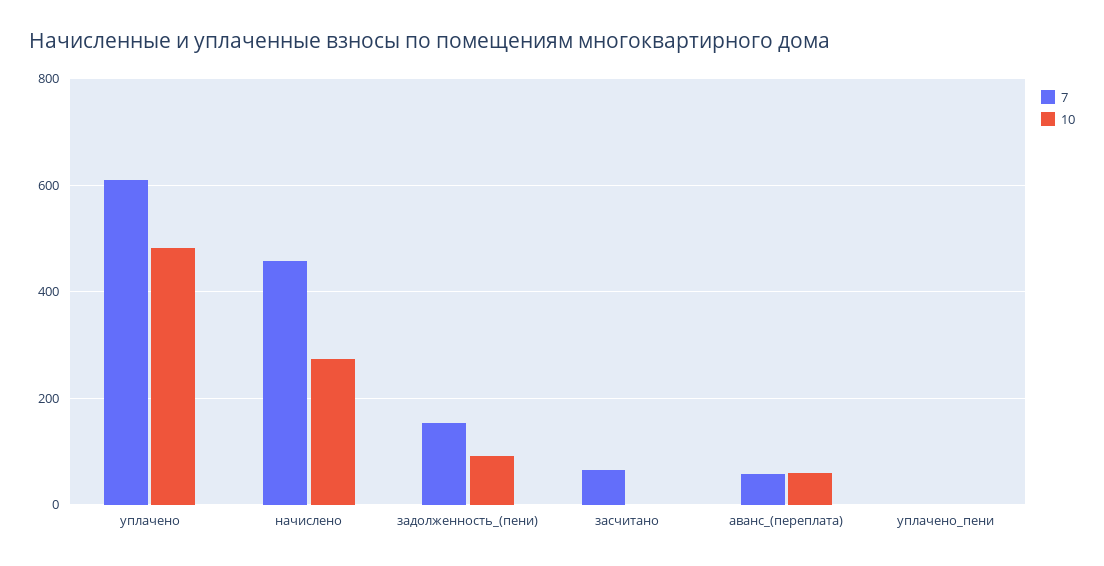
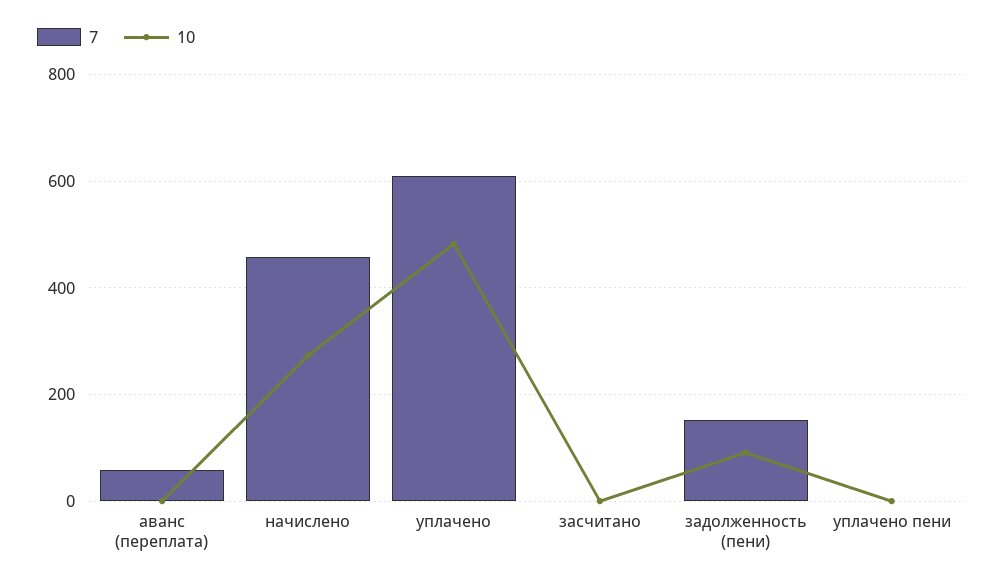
  {
    "7": {
      "уплачено": 600,
      "начислено": 460,
      "задолженность_(пени)": 160,
-     "засчитано": 60,
+     "засчитано": 0,
      "аванс_(переплата)": 60,
      "уплачено_пени": 0
    },
    "10": {
      "уплачено": 480,
      "начислено": 280,
      "задолженность_(пени)": 100,
      "засчитано": 0,
-     "аванс_(переплата)": 60,
+     "аванс_(переплата)": 0,
      "уплачено_пени": 0
    }
  }

